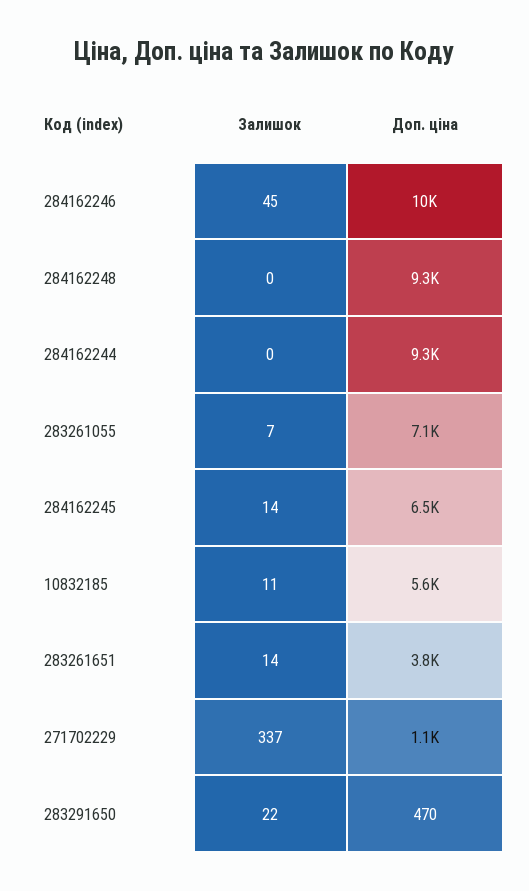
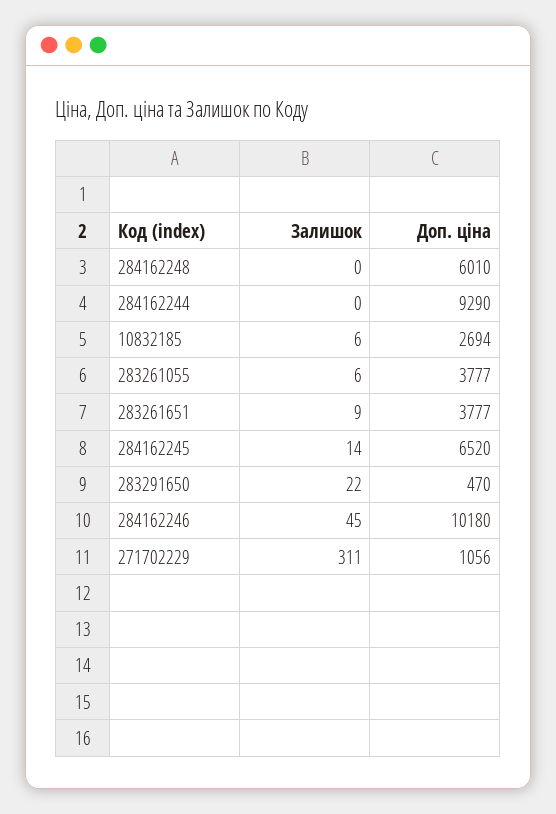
  {
    "Залишок": {
      "284162246": 45,
      "284162248": 0,
      "284162244": 0,
-     "283261055": 7,
+     "283261055": 6,
      "284162245": 14,
-     "10832185": 11,
+     "10832185": 6,
-     "283261651": 14,
+     "283261651": 9,
-     "271702229": 337,
+     "271702229": 311,
      "283291650": 22
    },
    "Доп. ціна": {
      "284162246": 10180,
-     "284162248": 9300,
+     "284162248": 6010,
      "284162244": 9290,
-     "283261055": 7100,
+     "283261055": 3777,
      "284162245": 6520,
-     "10832185": 5600,
+     "10832185": 2694,
      "283261651": 3777,
      "271702229": 1056,
      "283291650": 470
    }
  }

